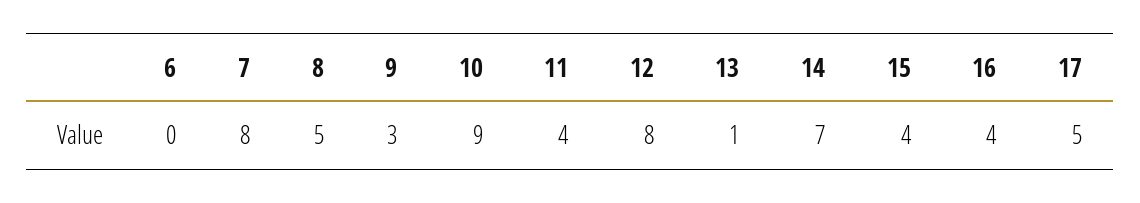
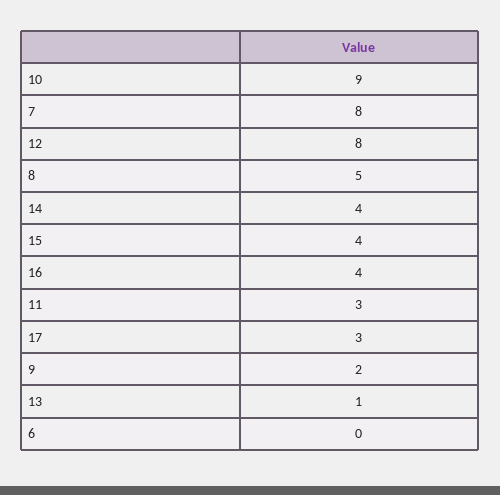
  {
    "6": 0,
    "7": 8,
    "8": 5,
-   "9": 3,
+   "9": 2,
    "10": 9,
-   "11": 4,
+   "11": 3,
    "12": 8,
    "13": 1,
-   "14": 7,
+   "14": 4,
    "15": 4,
    "16": 4,
-   "17": 5
+   "17": 3
  }

